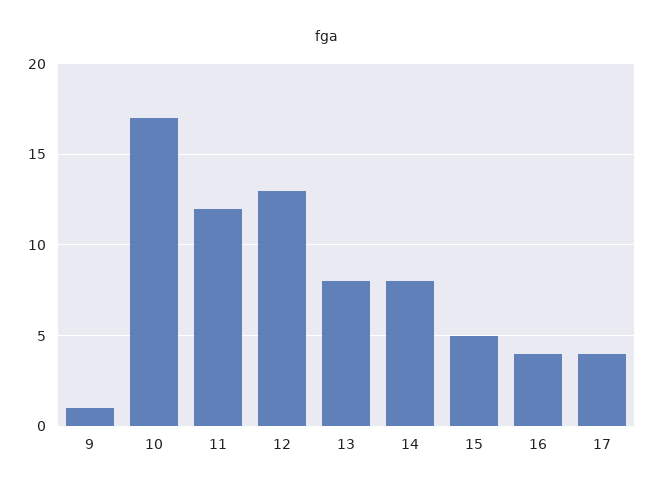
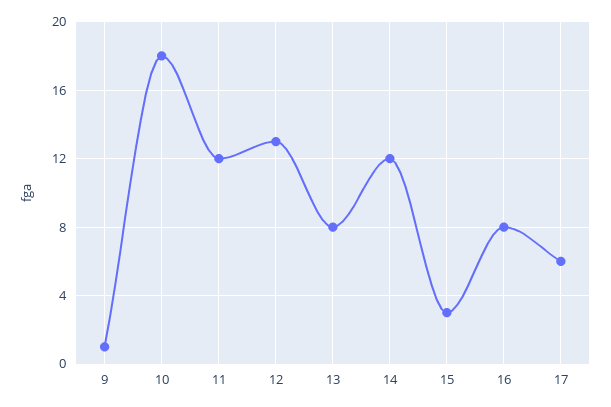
  {
    "9": 1,
-   "10": 17,
+   "10": 18,
    "11": 12,
    "12": 13,
    "13": 8,
-   "14": 8,
+   "14": 12,
-   "15": 5,
+   "15": 3,
-   "16": 4,
+   "16": 8,
-   "17": 4
+   "17": 6
  }

